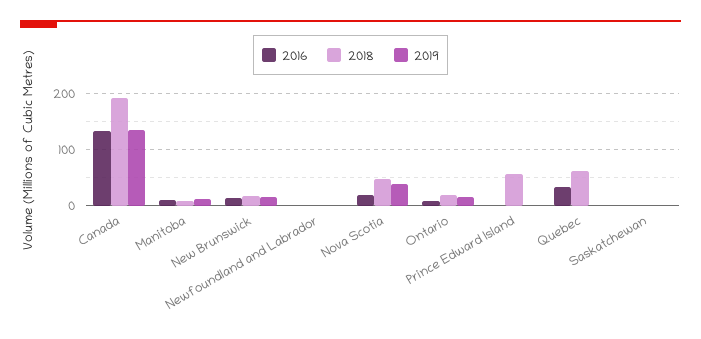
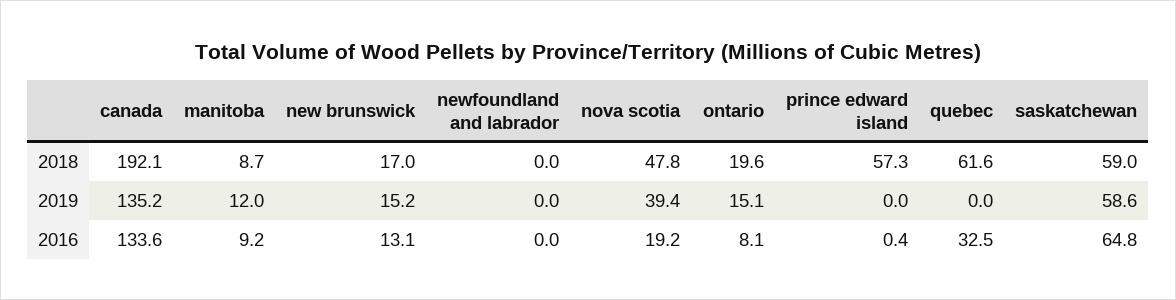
  {
    "2016": {
      "Canada": 133.6,
      "Manitoba": 9.2,
      "New Brunswick": 13.1,
      "Newfoundland and Labrador": 0,
      "Nova Scotia": 19.2,
      "Ontario": 8.1,
      "Prince Edward Island": 0.4,
      "Quebec": 32.5,
-     "Saskatchewan": 0
+     "Saskatchewan": 64.8
    },
    "2018": {
      "Canada": 192.1,
      "Manitoba": 8.7,
      "New Brunswick": 17,
      "Newfoundland and Labrador": 0,
      "Nova Scotia": 47.8,
      "Ontario": 19.6,
      "Prince Edward Island": 57.3,
      "Quebec": 61.6,
-     "Saskatchewan": 0
+     "Saskatchewan": 59
    },
    "2019": {
      "Canada": 135.2,
      "Manitoba": 12,
      "New Brunswick": 15.2,
      "Newfoundland and Labrador": 0,
      "Nova Scotia": 39.4,
      "Ontario": 15.1,
      "Prince Edward Island": 0,
      "Quebec": 0,
-     "Saskatchewan": 0
+     "Saskatchewan": 58.6
    }
  }

